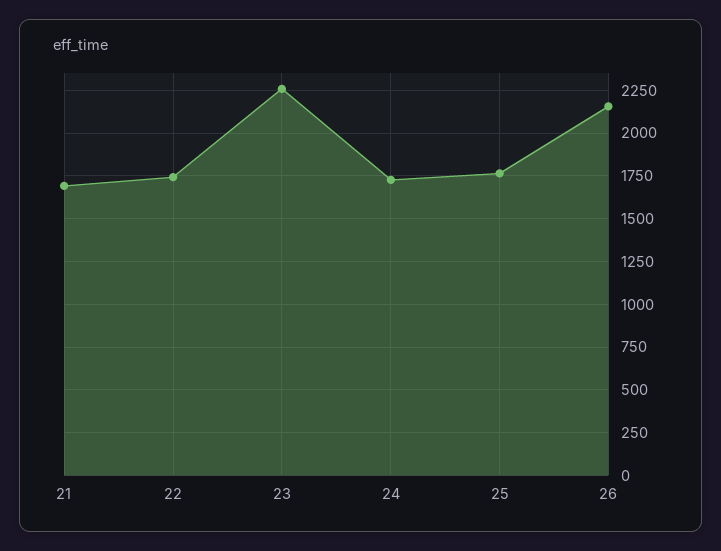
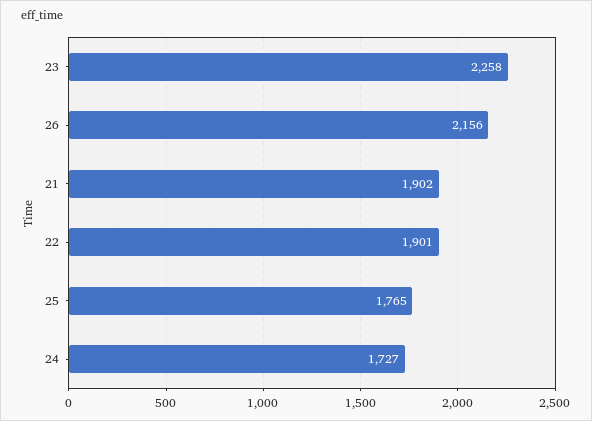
  {
-   "21": 1700,
+   "21": 1902,
-   "22": 1750,
+   "22": 1901,
    "23": 2258,
    "24": 1727,
    "25": 1765,
    "26": 2156
  }

